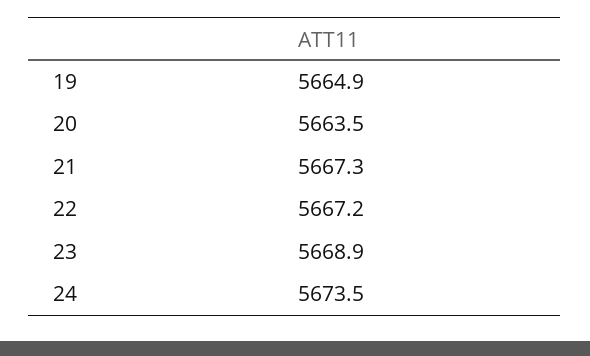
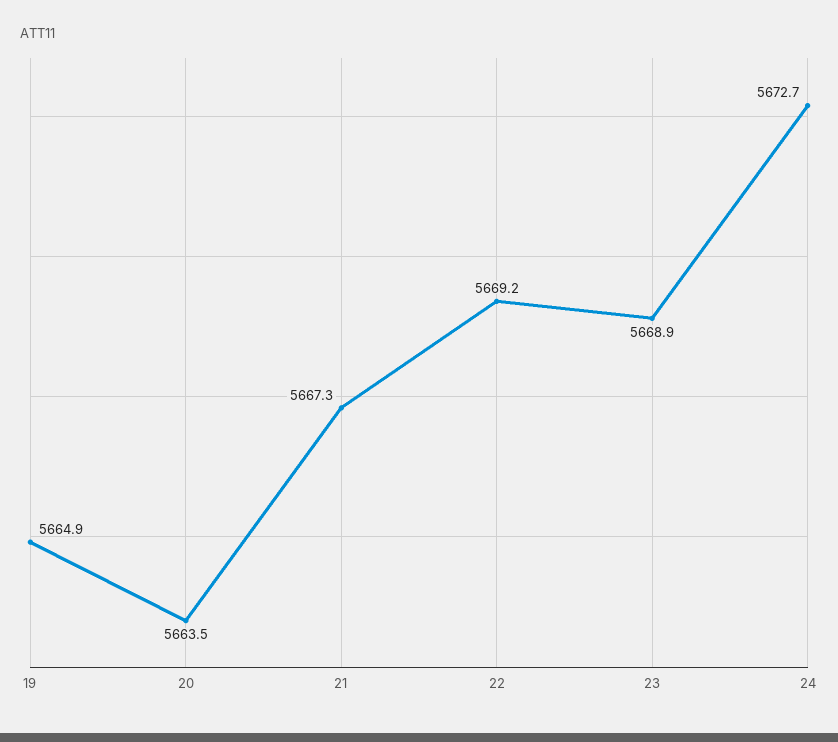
  {
    "19": 5664.9,
    "20": 5663.5,
    "21": 5667.3,
-   "22": 5667.2,
+   "22": 5669.2,
    "23": 5668.9,
-   "24": 5673.5
+   "24": 5672.7
  }

